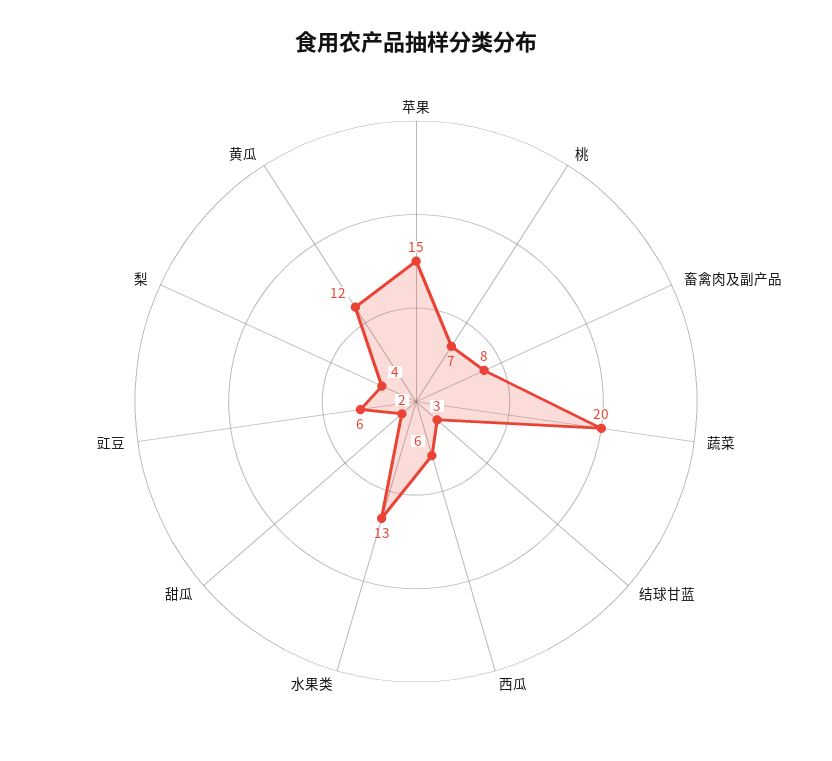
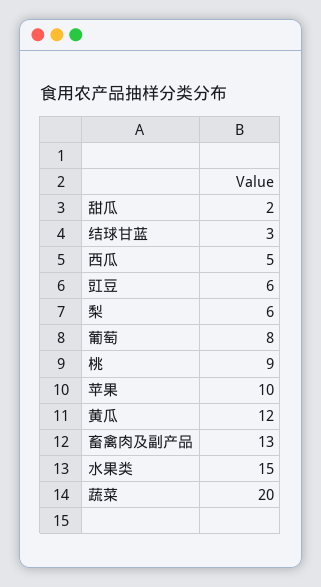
  {
-   "苹果": 15,
+   "苹果": 10,
-   "桃": 7,
+   "桃": 9,
-   "畜禽肉及副产品": 8,
+   "畜禽肉及副产品": 13,
    "蔬菜": 20,
    "结球甘蓝": 3,
-   "西瓜": 6,
+   "西瓜": 5,
-   "水果类": 13,
+   "水果类": 15,
    "甜瓜": 2,
    "豇豆": 6,
-   "梨": 4,
+   "梨": 6,
-   "黄瓜": 12
+   "黄瓜": 12,
+   "葡萄": 8
  }

